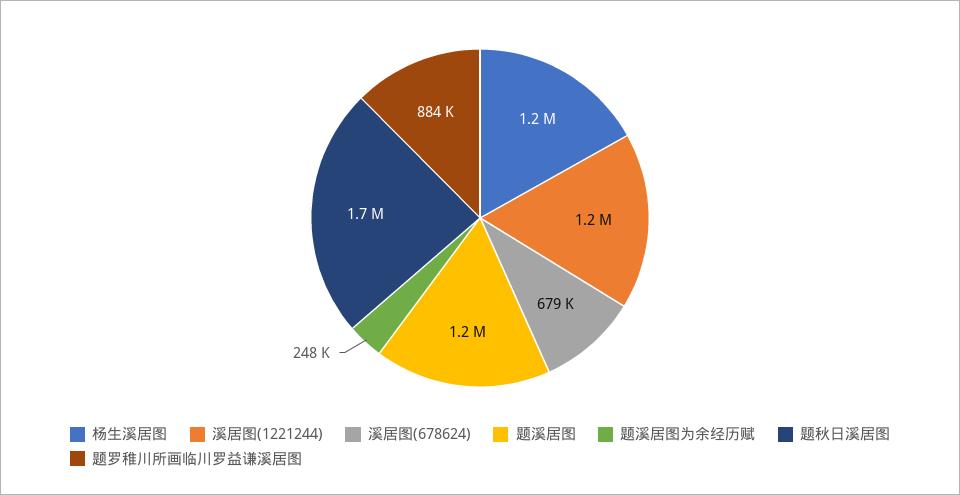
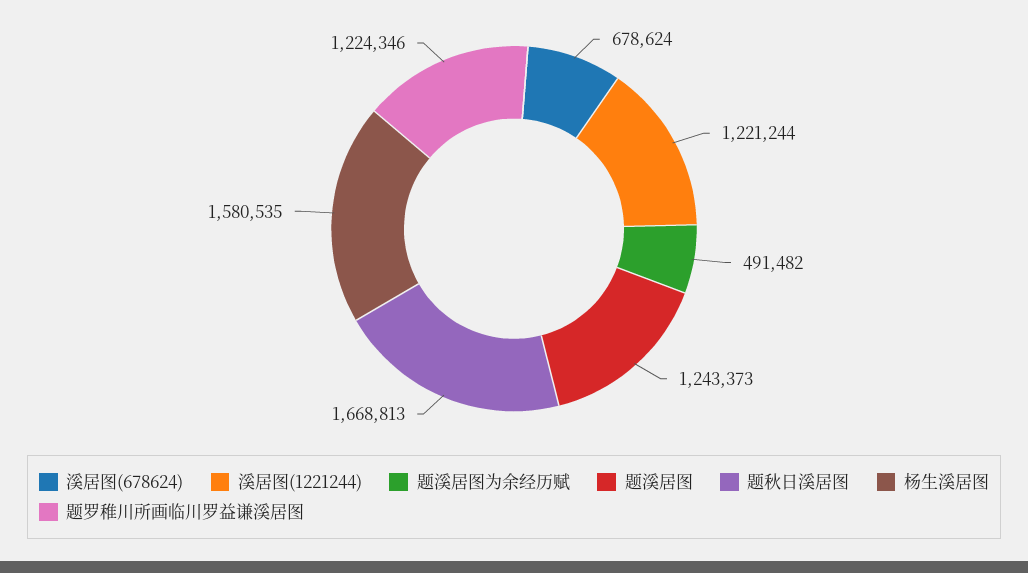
  {
-   "杨生溪居图": 1200000,
+   "杨生溪居图": 1580535,
    "溪居图(1221244)": 1221244,
    "溪居图(678624)": 678624,
    "题溪居图": 1243373,
-   "题溪居图为余经历赋": 248000,
+   "题溪居图为余经历赋": 491482,
    "题秋日溪居图": 1668813,
-   "题罗稚川所画临川罗益谦溪居图": 884000
+   "题罗稚川所画临川罗益谦溪居图": 1224346
  }

